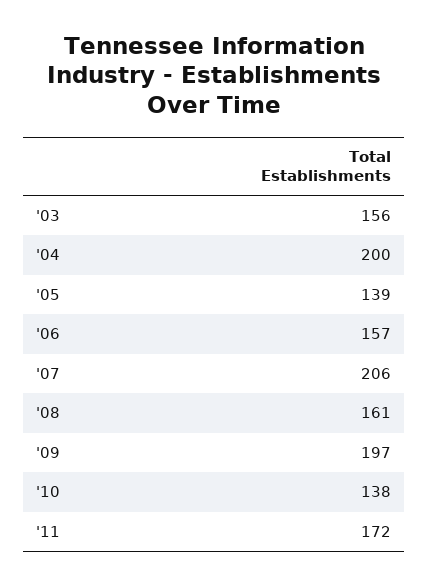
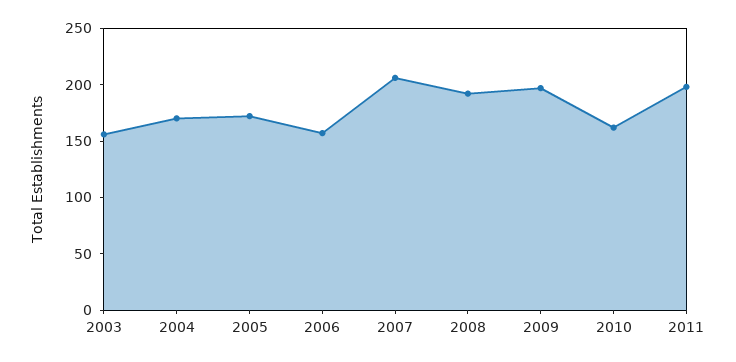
  {
    "'03": 156,
-   "'04": 200,
+   "'04": 170,
-   "'05": 139,
+   "'05": 170,
    "'06": 157,
    "'07": 206,
-   "'08": 161,
+   "'08": 190,
    "'09": 197,
-   "'10": 138,
+   "'10": 160,
-   "'11": 172
+   "'11": 200
  }

